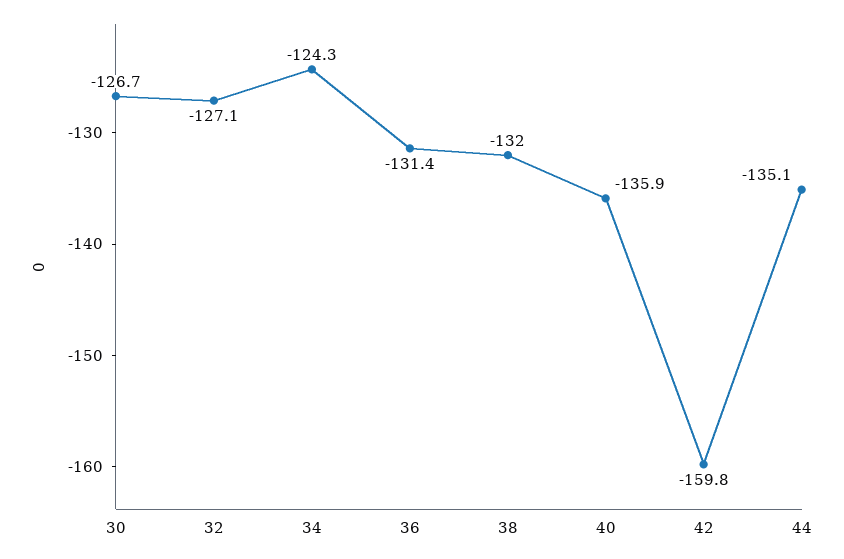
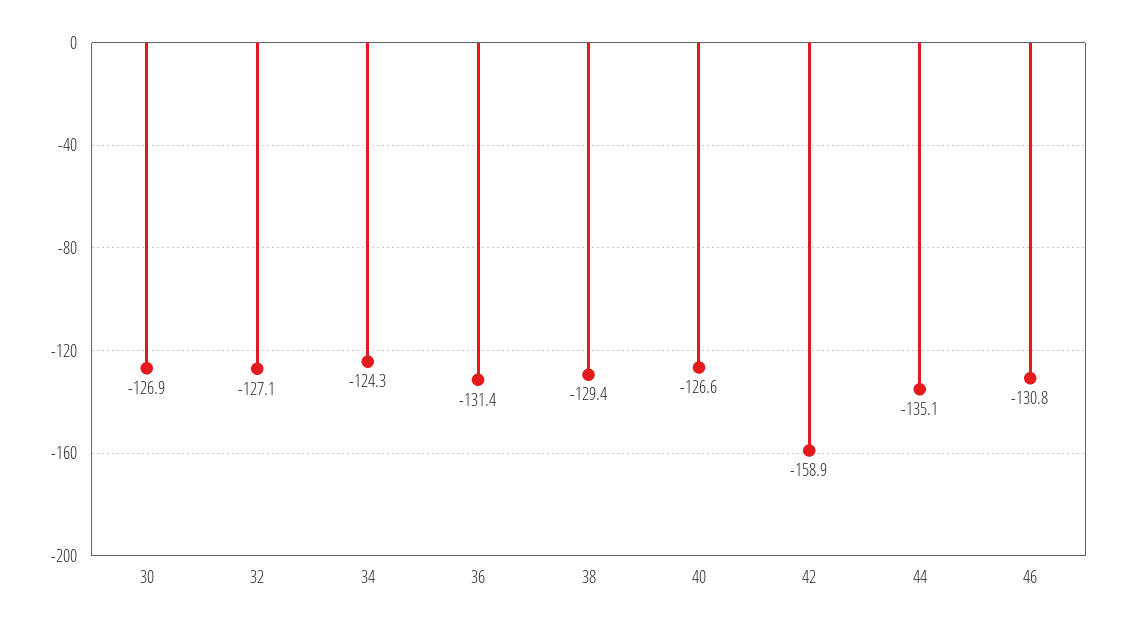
  {
-   "30": -126.7,
+   "30": -126.9,
    "32": -127.1,
    "34": -124.3,
    "36": -131.4,
-   "38": -132,
+   "38": -129.4,
-   "40": -135.9,
+   "40": -126.6,
-   "42": -159.8,
+   "42": -158.9,
-   "44": -135.1
+   "44": -135.1,
+   "46": -130.8
  }

